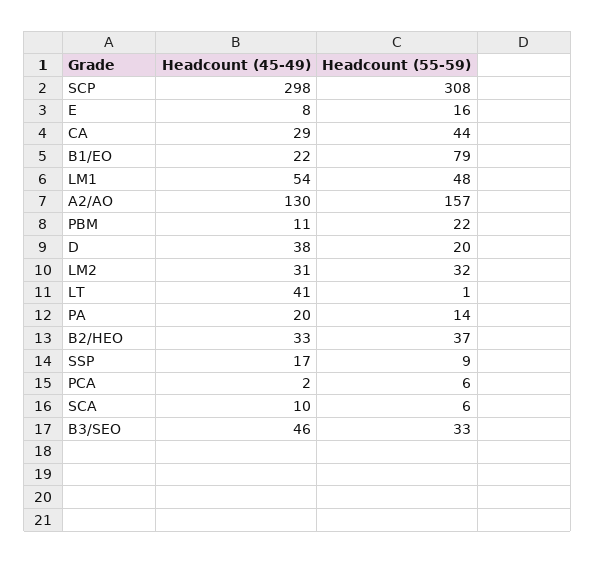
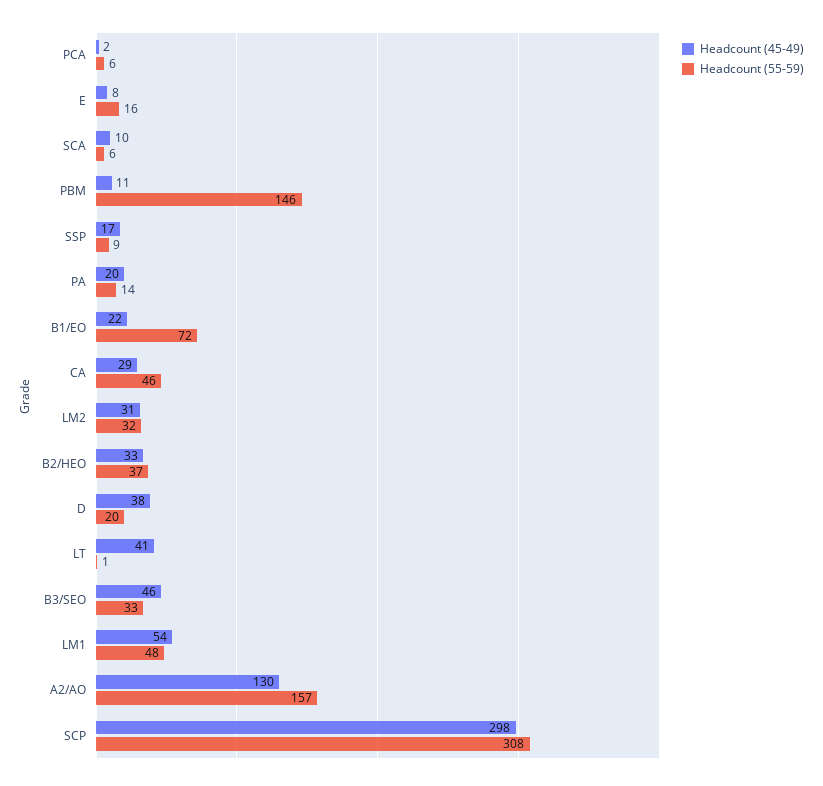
  {
    "Headcount (45-49)": {
      "SCP": 298,
      "E": 8,
      "CA": 29,
      "B1/EO": 22,
      "LM1": 54,
      "A2/AO": 130,
      "PBM": 11,
      "D": 38,
      "LM2": 31,
      "LT": 41,
      "PA": 20,
      "B2/HEO": 33,
      "SSP": 17,
      "PCA": 2,
      "SCA": 10,
      "B3/SEO": 46
    },
    "Headcount (55-59)": {
      "SCP": 308,
      "E": 16,
-     "CA": 44,
+     "CA": 46,
-     "B1/EO": 79,
+     "B1/EO": 72,
      "LM1": 48,
      "A2/AO": 157,
-     "PBM": 22,
+     "PBM": 146,
      "D": 20,
      "LM2": 32,
      "LT": 1,
      "PA": 14,
      "B2/HEO": 37,
      "SSP": 9,
      "PCA": 6,
      "SCA": 6,
      "B3/SEO": 33
    }
  }

